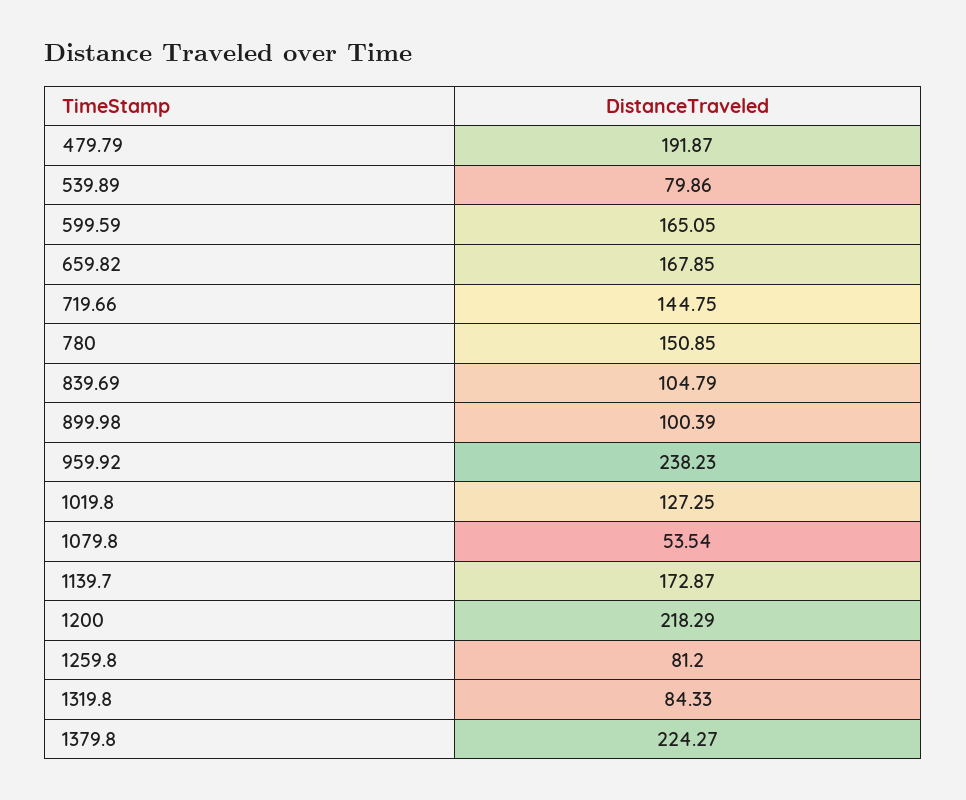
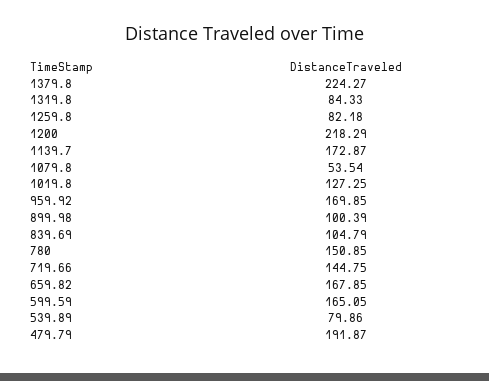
  {
    "479.79": 191.87,
    "539.89": 79.86,
    "599.59": 165.05,
    "659.82": 167.85,
    "719.66": 144.75,
    "780": 150.85,
    "839.69": 104.79,
    "899.98": 100.39,
-   "959.92": 238.23,
+   "959.92": 169.85,
    "1019.8": 127.25,
    "1079.8": 53.54,
    "1139.7": 172.87,
    "1200": 218.29,
-   "1259.8": 81.2,
+   "1259.8": 82.18,
    "1319.8": 84.33,
    "1379.8": 224.27
  }

